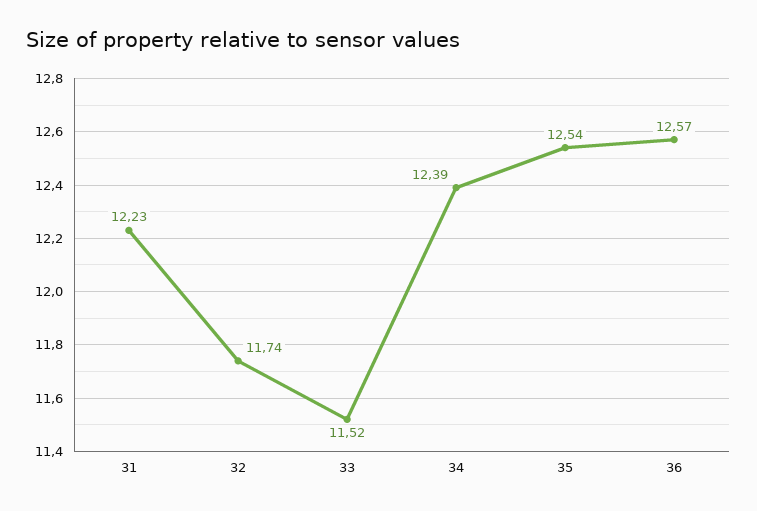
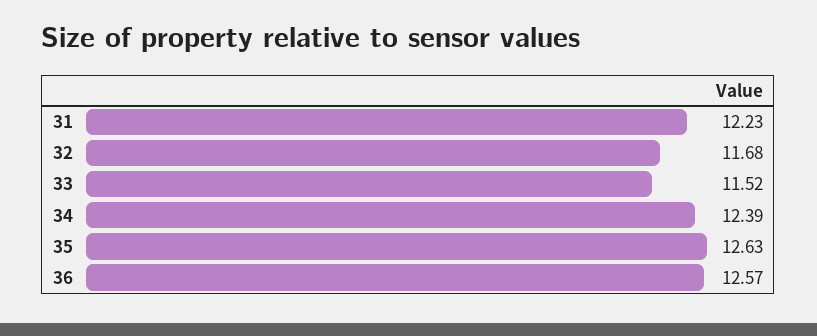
  {
    "31": 12.23,
-   "32": 11.74,
+   "32": 11.68,
    "33": 11.52,
    "34": 12.39,
-   "35": 12.54,
+   "35": 12.63,
    "36": 12.57
  }

